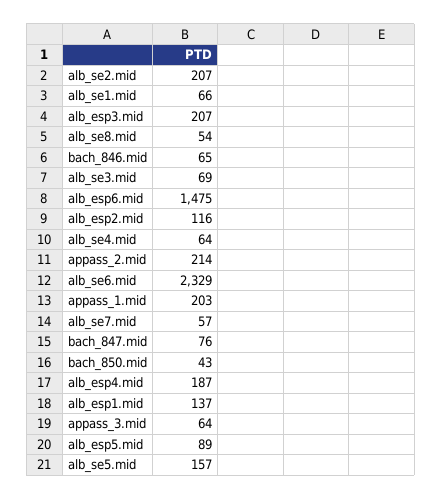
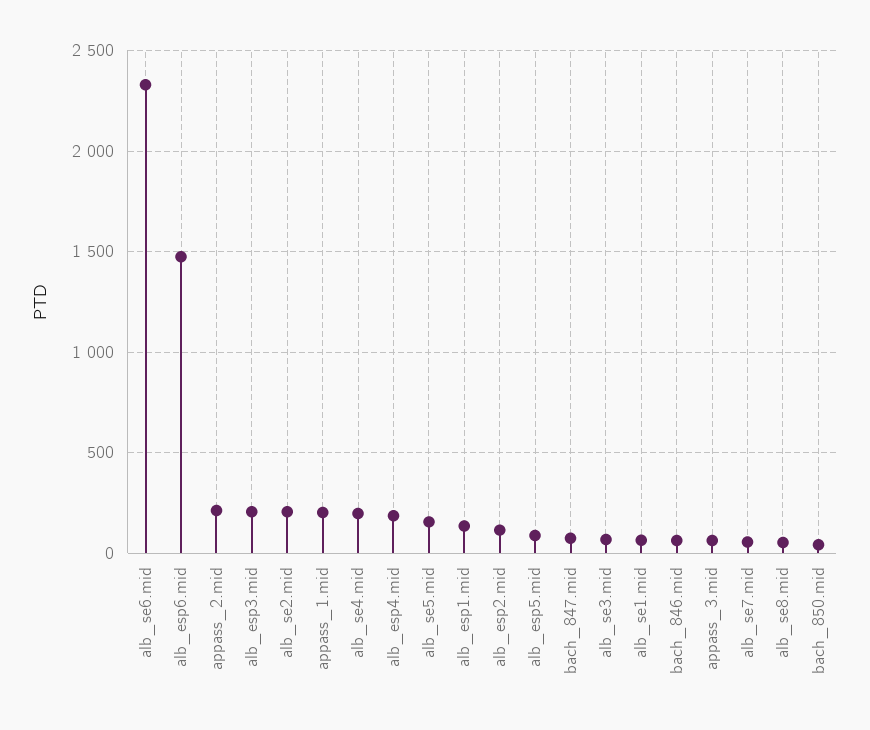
  {
    "alb_se2.mid": 207,
    "alb_se1.mid": 66,
    "alb_esp3.mid": 207,
    "alb_se8.mid": 54,
    "bach_846.mid": 65,
    "alb_se3.mid": 69,
    "alb_esp6.mid": 1475,
    "alb_esp2.mid": 116,
-   "alb_se4.mid": 64,
+   "alb_se4.mid": 200,
    "appass_2.mid": 214,
    "alb_se6.mid": 2329,
    "appass_1.mid": 203,
    "alb_se7.mid": 57,
    "bach_847.mid": 76,
    "bach_850.mid": 43,
    "alb_esp4.mid": 187,
    "alb_esp1.mid": 137,
    "appass_3.mid": 64,
    "alb_esp5.mid": 89,
    "alb_se5.mid": 157
  }

